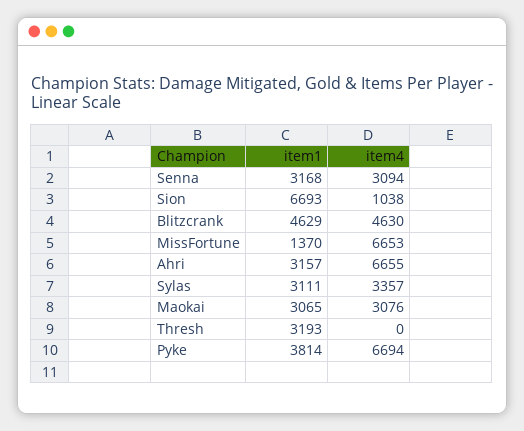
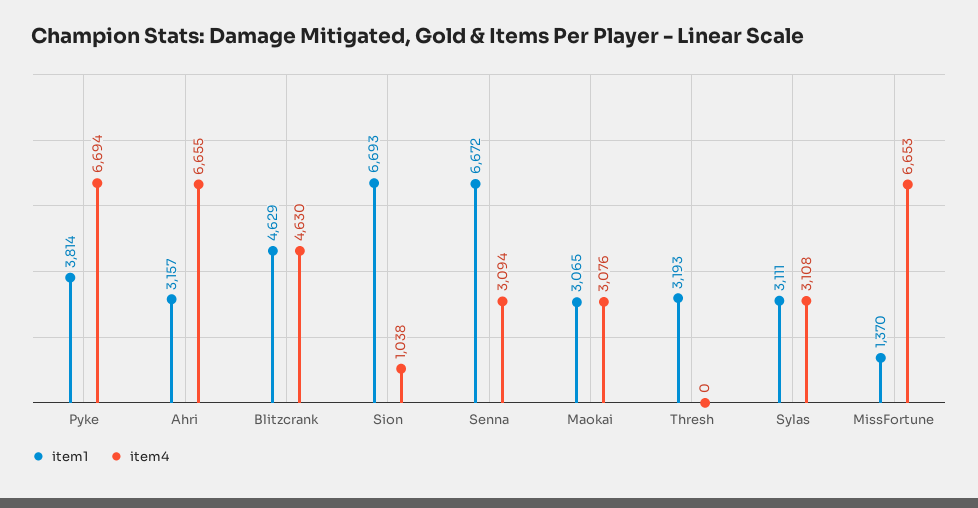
  {
    "item1": {
-     "Senna": 3168,
+     "Senna": 6672,
      "Sion": 6693,
      "Blitzcrank": 4629,
      "MissFortune": 1370,
      "Ahri": 3157,
      "Sylas": 3111,
      "Maokai": 3065,
      "Thresh": 3193,
      "Pyke": 3814
    },
    "item4": {
      "Senna": 3094,
      "Sion": 1038,
      "Blitzcrank": 4630,
      "MissFortune": 6653,
      "Ahri": 6655,
-     "Sylas": 3357,
+     "Sylas": 3108,
      "Maokai": 3076,
      "Thresh": 0,
      "Pyke": 6694
    }
  }

